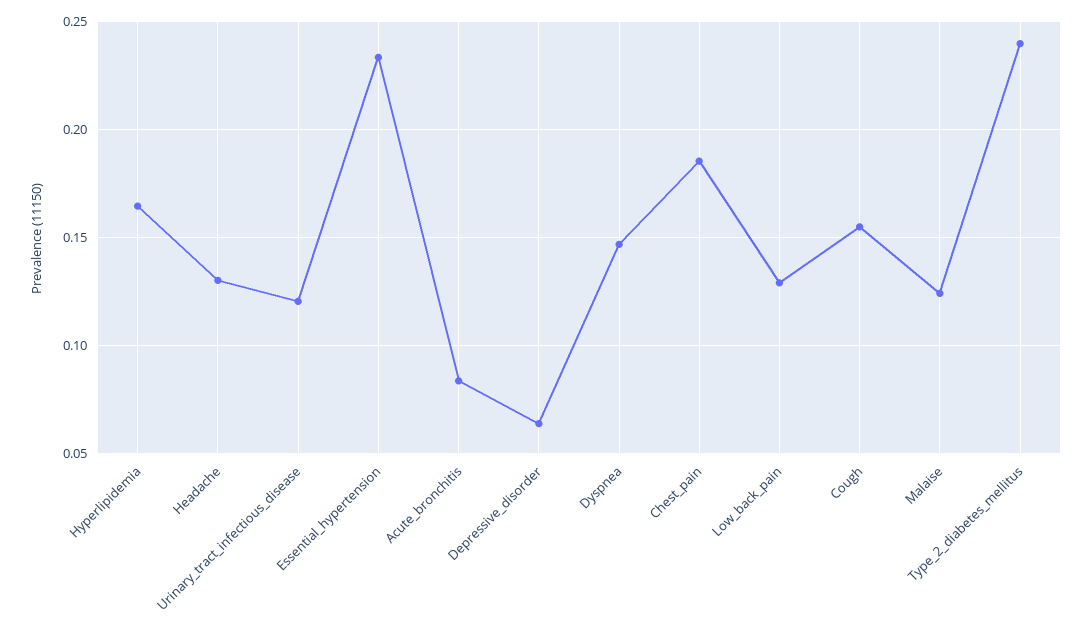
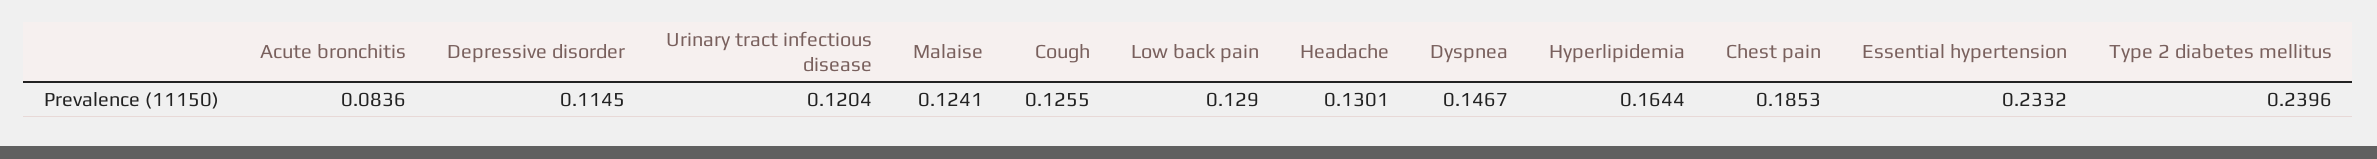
  {
    "Hyperlipidemia": 0.1644,
    "Headache": 0.1301,
    "Urinary_tract_infectious_disease": 0.1204,
    "Essential_hypertension": 0.2332,
    "Acute_bronchitis": 0.0836,
-   "Depressive_disorder": 0.065,
+   "Depressive_disorder": 0.1145,
    "Dyspnea": 0.1467,
    "Chest_pain": 0.1853,
    "Low_back_pain": 0.129,
-   "Cough": 0.155,
+   "Cough": 0.1255,
    "Malaise": 0.1241,
    "Type_2_diabetes_mellitus": 0.2396
  }

